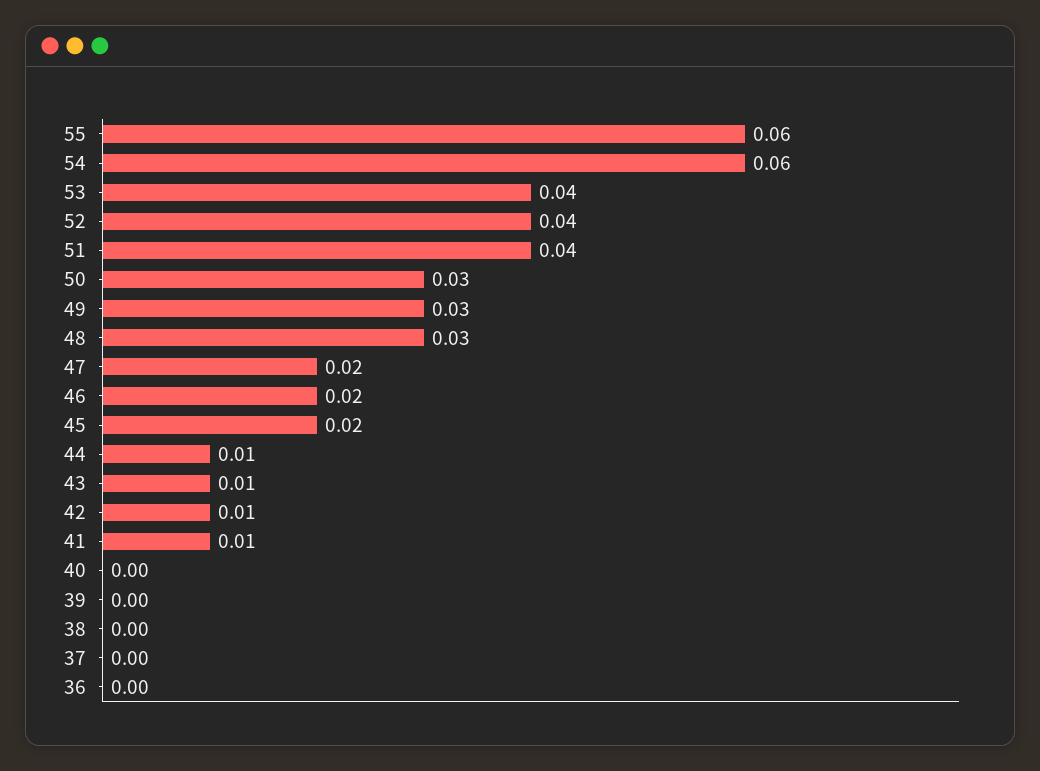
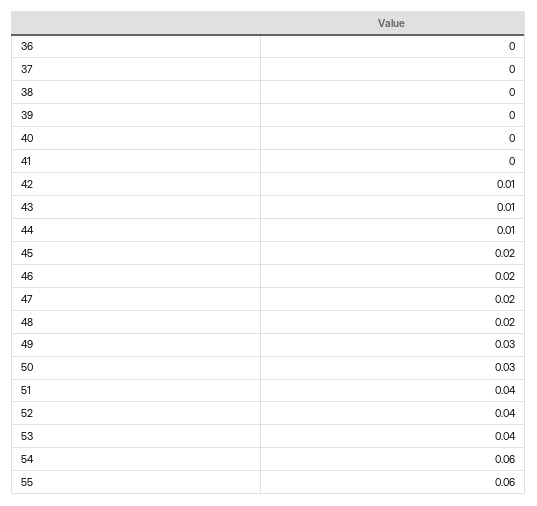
  {
    "55": 0.06,
    "54": 0.06,
    "53": 0.04,
    "52": 0.04,
    "51": 0.04,
    "50": 0.03,
    "49": 0.03,
-   "48": 0.03,
+   "48": 0.02,
    "47": 0.02,
    "46": 0.02,
    "45": 0.02,
    "44": 0.01,
    "43": 0.01,
    "42": 0.01,
-   "41": 0.01,
+   "41": 0,
    "40": 0,
    "39": 0,
    "38": 0,
    "37": 0,
    "36": 0
  }

